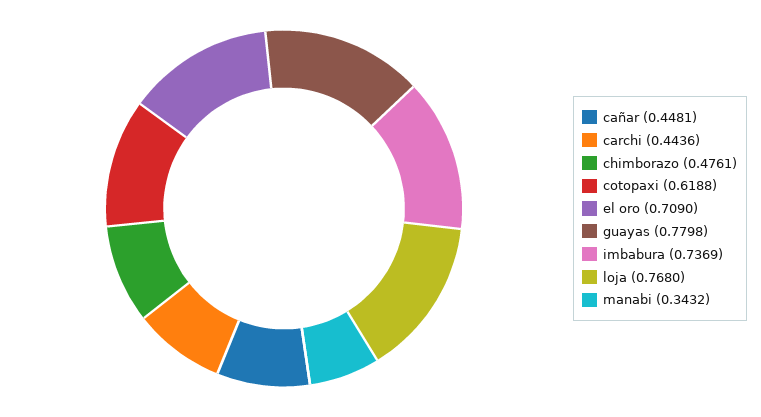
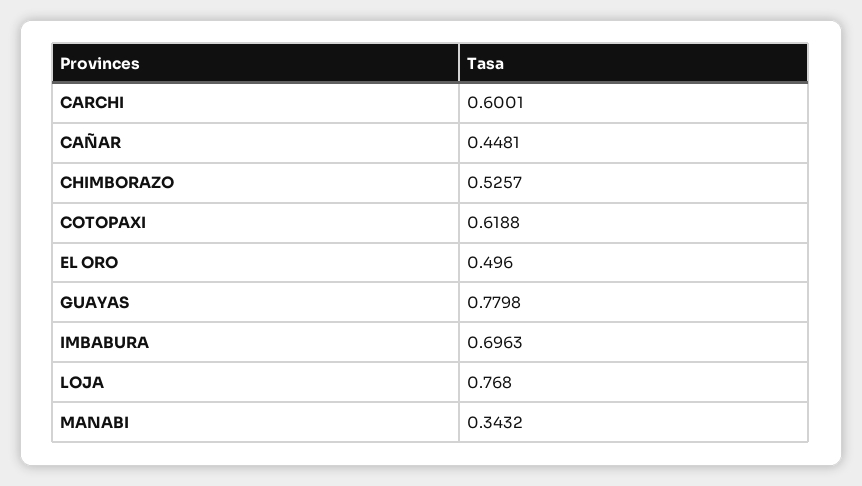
  {
    "cañar": 0.4481,
-   "carchi": 0.4436,
+   "carchi": 0.6001,
-   "chimborazo": 0.4761,
+   "chimborazo": 0.5257,
    "cotopaxi": 0.6188,
-   "el oro": 0.709,
+   "el oro": 0.496,
    "guayas": 0.7798,
-   "imbabura": 0.7369,
+   "imbabura": 0.6963,
    "loja": 0.768,
    "manabi": 0.3432
  }

